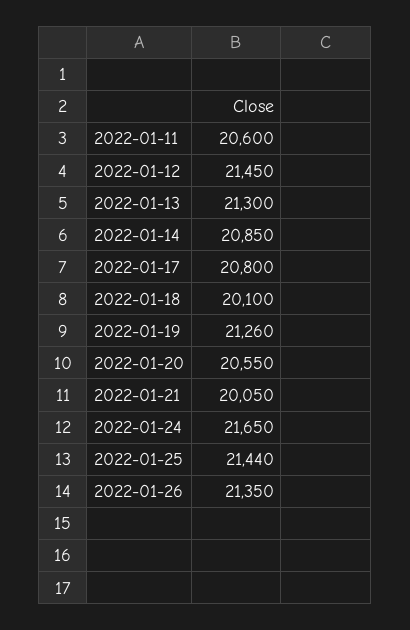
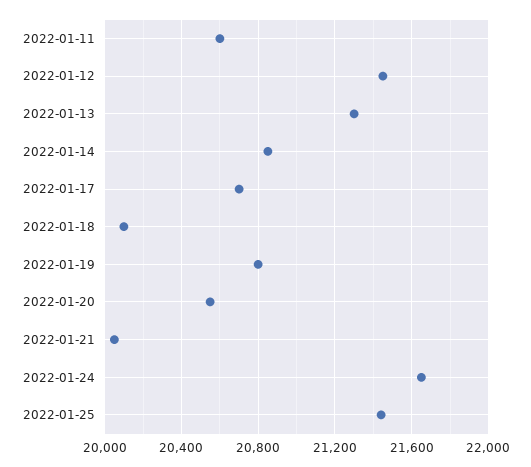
  {
    "2022-01-11": 20600,
    "2022-01-12": 21450,
    "2022-01-13": 21300,
    "2022-01-14": 20850,
-   "2022-01-17": 20800,
+   "2022-01-17": 20700,
    "2022-01-18": 20100,
-   "2022-01-19": 21260,
+   "2022-01-19": 20800,
    "2022-01-20": 20550,
    "2022-01-21": 20050,
    "2022-01-24": 21650,
-   "2022-01-25": 21440,
+   "2022-01-25": 21440
-   "2022-01-26": 21350
  }

